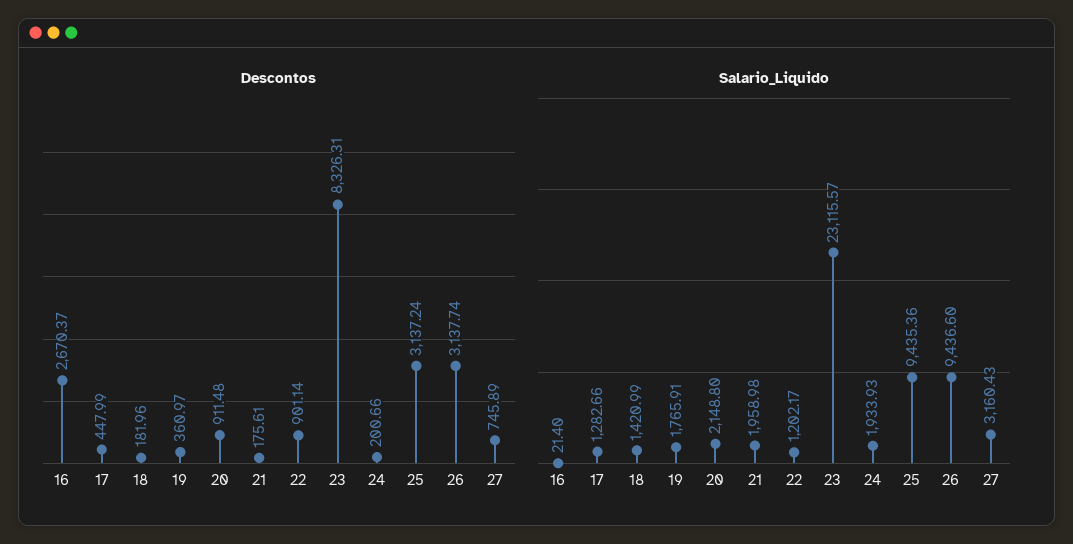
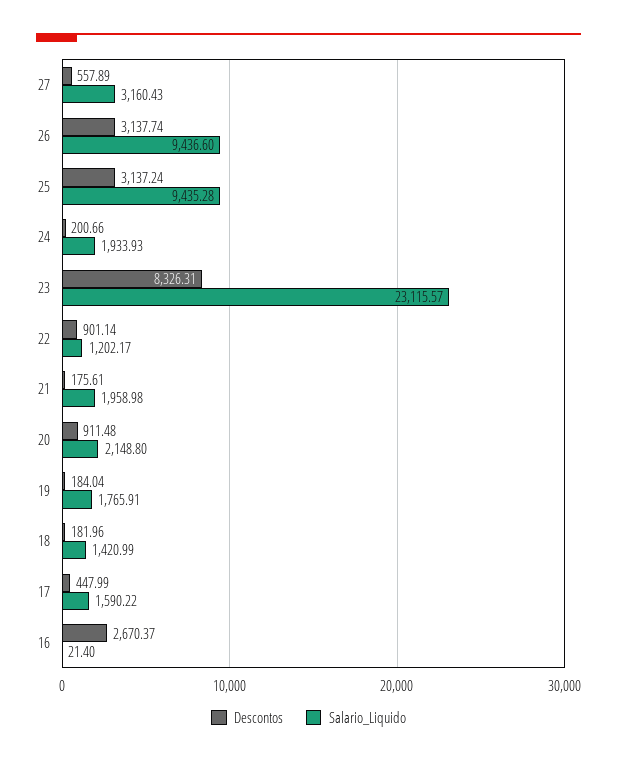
  {
    "Descontos": {
      "16": 2670.37,
      "17": 447.99,
      "18": 181.96,
-     "19": 360.97,
+     "19": 184.04,
      "20": 911.48,
      "21": 175.61,
      "22": 901.14,
      "23": 8326.31,
      "24": 200.66,
      "25": 3137.24,
      "26": 3137.74,
-     "27": 745.89
+     "27": 557.89
    },
    "Salario_Liquido": {
      "16": 21.4,
-     "17": 1282.66,
+     "17": 1590.22,
      "18": 1420.99,
      "19": 1765.91,
      "20": 2148.8,
      "21": 1958.98,
      "22": 1202.17,
      "23": 23115.57,
      "24": 1933.93,
-     "25": 9435.36,
+     "25": 9435.28,
      "26": 9436.6,
      "27": 3160.43
    }
  }

